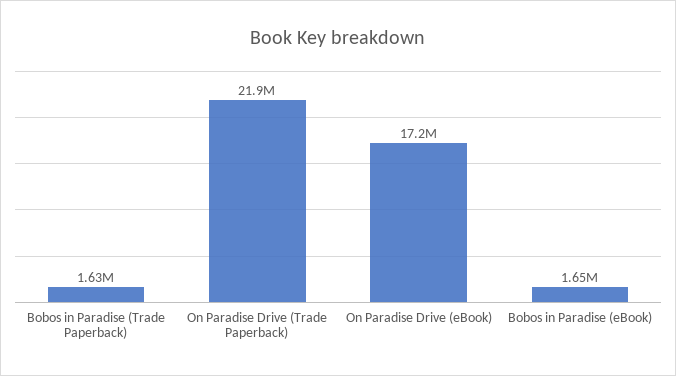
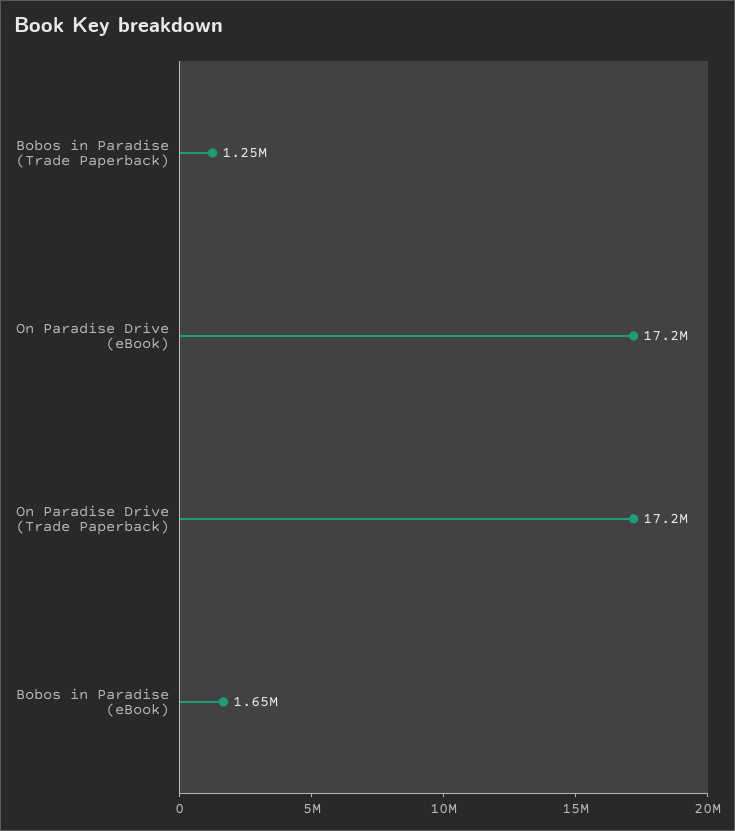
  {
-   "Bobos in Paradise (Trade Paperback)": 1630000,
+   "Bobos in Paradise (Trade Paperback)": 1250000,
-   "On Paradise Drive (Trade Paperback)": 21900000,
+   "On Paradise Drive (Trade Paperback)": 17200000,
    "On Paradise Drive (eBook)": 17200000,
    "Bobos in Paradise (eBook)": 1650000
  }

